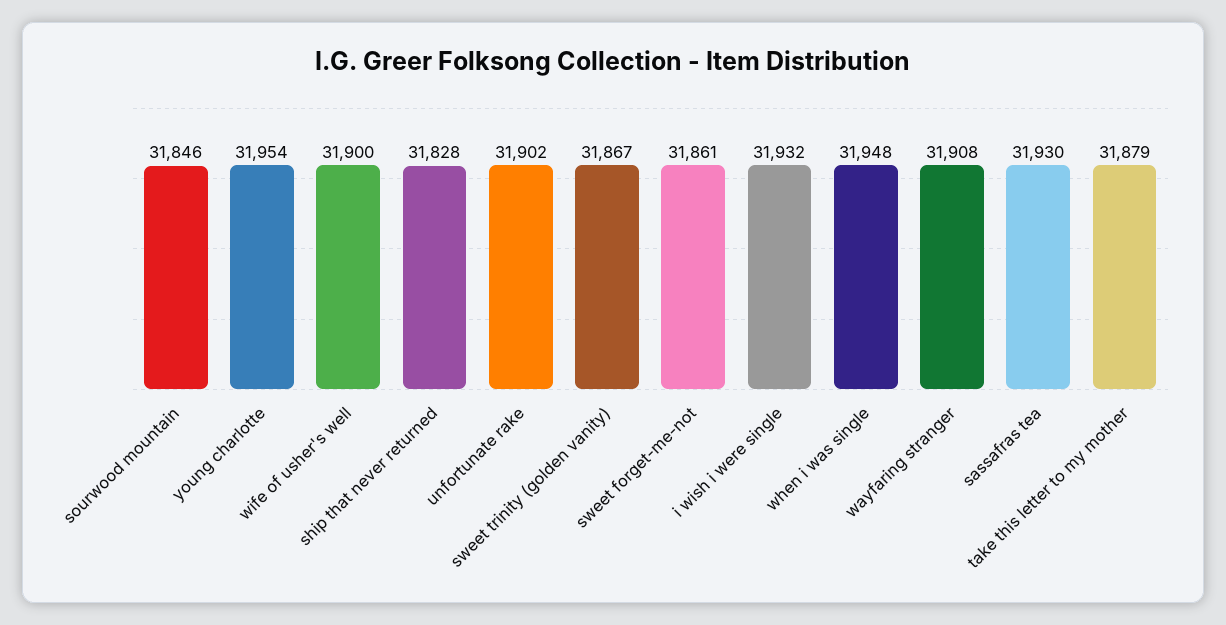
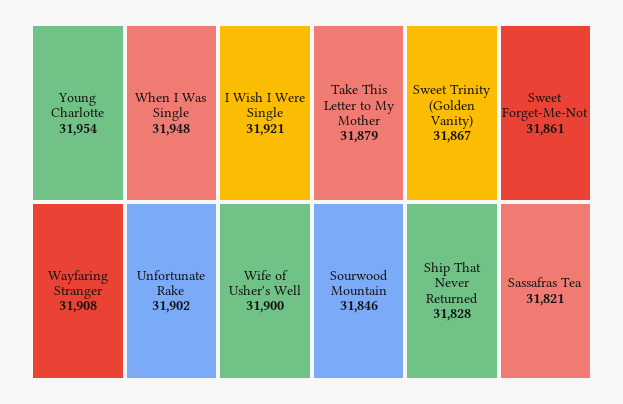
  {
    "sourwood mountain": 31846,
    "young charlotte": 31954,
    "wife of usher's well": 31900,
    "ship that never returned": 31828,
    "unfortunate rake": 31902,
    "sweet trinity (golden vanity)": 31867,
    "sweet forget-me-not": 31861,
-   "i wish i were single": 31932,
+   "i wish i were single": 31921,
    "when i was single": 31948,
    "wayfaring stranger": 31908,
-   "sassafras tea": 31930,
+   "sassafras tea": 31821,
    "take this letter to my mother": 31879
  }

